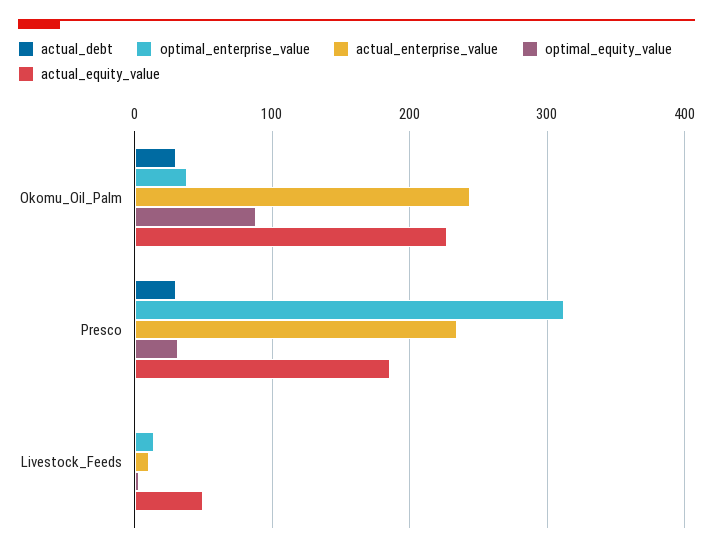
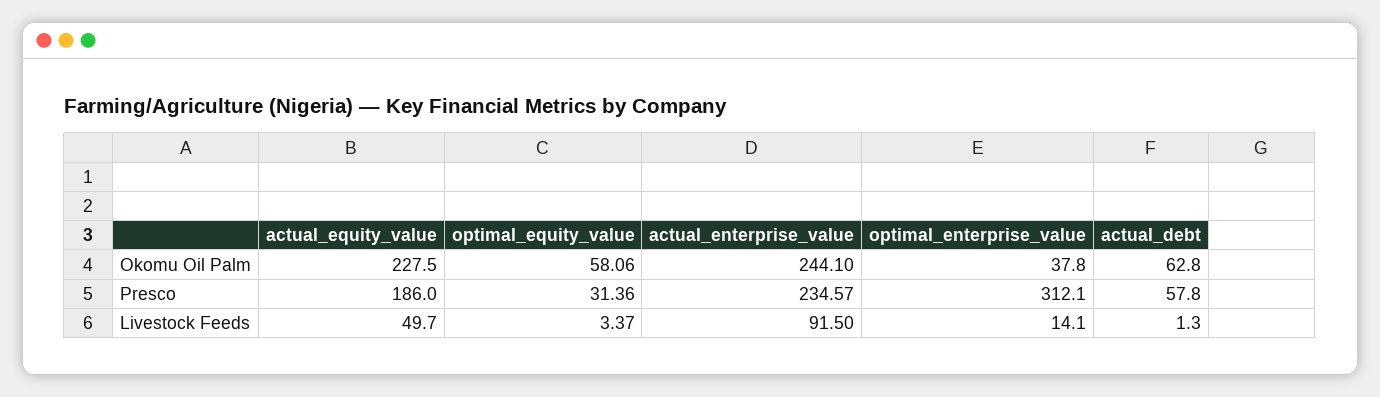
  {
    "actual_debt": {
-     "Okomu_Oil_Palm": 30,
+     "Okomu_Oil_Palm": 62.8,
-     "Presco": 30,
+     "Presco": 57.8,
      "Livestock_Feeds": 1.3
    },
    "optimal_enterprise_value": {
      "Okomu_Oil_Palm": 37.8,
      "Presco": 312.1,
      "Livestock_Feeds": 14.1
    },
    "actual_enterprise_value": {
      "Okomu_Oil_Palm": 244.1,
      "Presco": 234.57,
-     "Livestock_Feeds": 10
+     "Livestock_Feeds": 91.5
    },
    "optimal_equity_value": {
-     "Okomu_Oil_Palm": 90,
+     "Okomu_Oil_Palm": 58.06,
      "Presco": 31.36,
      "Livestock_Feeds": 3.37
    },
    "actual_equity_value": {
      "Okomu_Oil_Palm": 227.5,
      "Presco": 186,
      "Livestock_Feeds": 49.7
    }
  }

